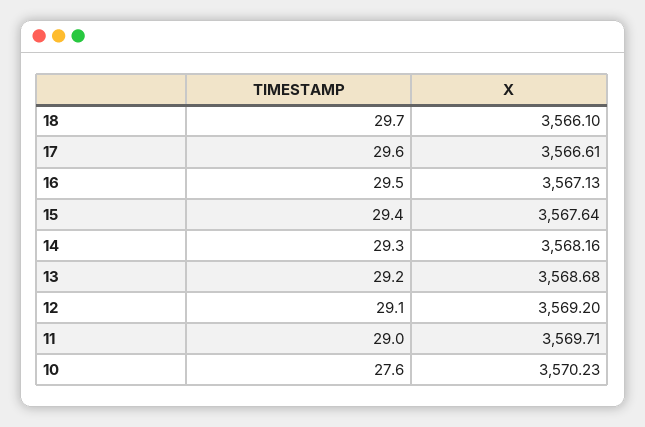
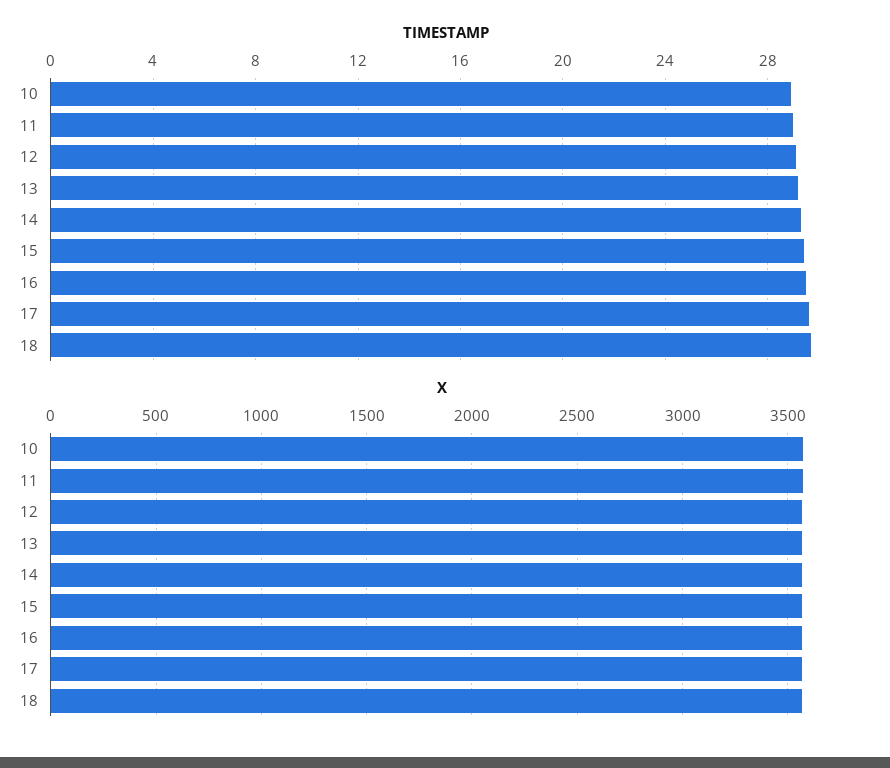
  {
    "TIMESTAMP": {
      "18": 29.7,
      "17": 29.6,
      "16": 29.5,
      "15": 29.4,
      "14": 29.3,
      "13": 29.2,
      "12": 29.1,
      "11": 29,
-     "10": 27.6
+     "10": 29
    },
    "X": {
      "18": 3566.1,
      "17": 3566.61,
      "16": 3567.13,
      "15": 3567.64,
      "14": 3568.16,
      "13": 3568.68,
      "12": 3569.2,
      "11": 3569.71,
      "10": 3570.23
    }
  }

